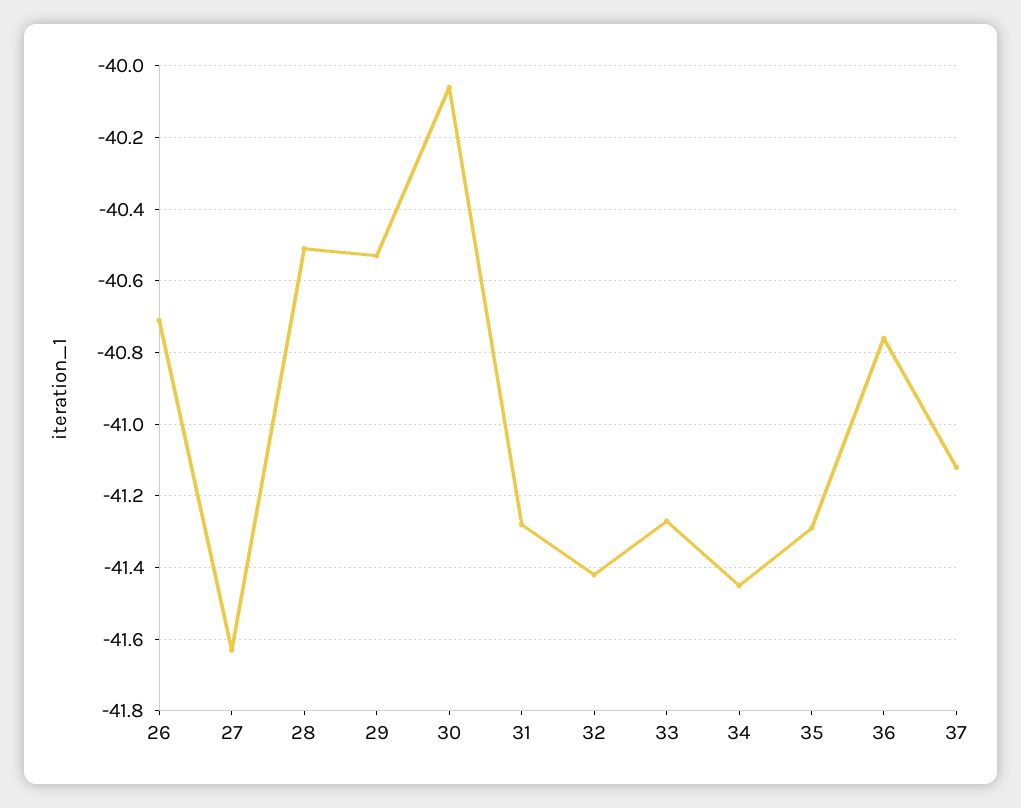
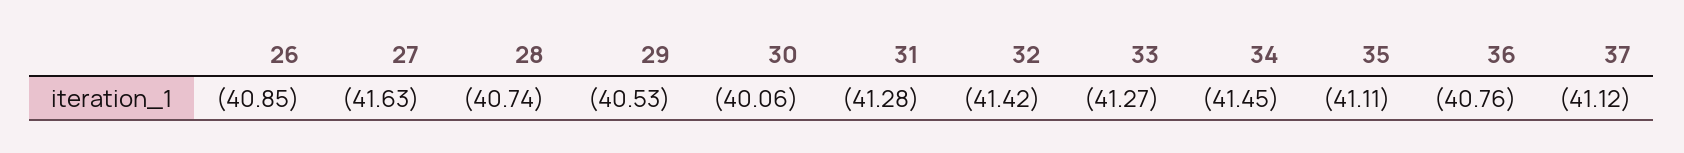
  {
-   "26": -40.7,
+   "26": -40.85,
    "27": -41.63,
-   "28": -40.5,
+   "28": -40.74,
    "29": -40.53,
    "30": -40.06,
    "31": -41.28,
    "32": -41.42,
    "33": -41.27,
    "34": -41.45,
-   "35": -41.3,
+   "35": -41.11,
    "36": -40.76,
    "37": -41.12
  }

